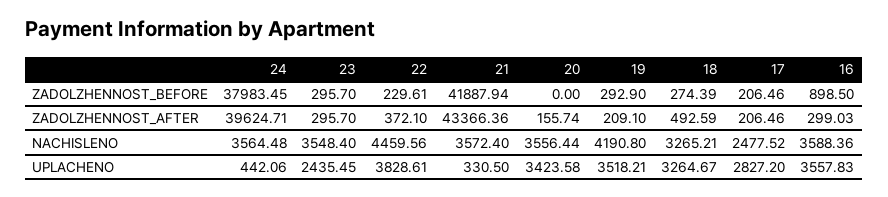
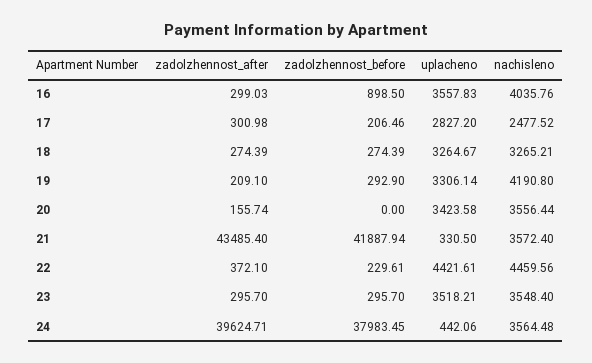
  {
    "24": {
      "ZADOLZHENNOST_BEFORE": 37983.45,
      "ZADOLZHENNOST_AFTER": 39624.71,
      "NACHISLENO": 3564.48,
      "UPLACHENO": 442.06
    },
    "23": {
      "ZADOLZHENNOST_BEFORE": 295.7,
      "ZADOLZHENNOST_AFTER": 295.7,
      "NACHISLENO": 3548.4,
-     "UPLACHENO": 2435.45
+     "UPLACHENO": 3518.21
    },
    "22": {
      "ZADOLZHENNOST_BEFORE": 229.61,
      "ZADOLZHENNOST_AFTER": 372.1,
      "NACHISLENO": 4459.56,
-     "UPLACHENO": 3828.61
+     "UPLACHENO": 4421.61
    },
    "21": {
      "ZADOLZHENNOST_BEFORE": 41887.94,
-     "ZADOLZHENNOST_AFTER": 43366.36,
+     "ZADOLZHENNOST_AFTER": 43485.4,
      "NACHISLENO": 3572.4,
      "UPLACHENO": 330.5
    },
    "20": {
      "ZADOLZHENNOST_BEFORE": 0,
      "ZADOLZHENNOST_AFTER": 155.74,
      "NACHISLENO": 3556.44,
      "UPLACHENO": 3423.58
    },
    "19": {
      "ZADOLZHENNOST_BEFORE": 292.9,
      "ZADOLZHENNOST_AFTER": 209.1,
      "NACHISLENO": 4190.8,
-     "UPLACHENO": 3518.21
+     "UPLACHENO": 3306.14
    },
    "18": {
      "ZADOLZHENNOST_BEFORE": 274.39,
-     "ZADOLZHENNOST_AFTER": 492.59,
+     "ZADOLZHENNOST_AFTER": 274.39,
      "NACHISLENO": 3265.21,
      "UPLACHENO": 3264.67
    },
    "17": {
      "ZADOLZHENNOST_BEFORE": 206.46,
-     "ZADOLZHENNOST_AFTER": 206.46,
+     "ZADOLZHENNOST_AFTER": 300.98,
      "NACHISLENO": 2477.52,
      "UPLACHENO": 2827.2
    },
    "16": {
      "ZADOLZHENNOST_BEFORE": 898.5,
      "ZADOLZHENNOST_AFTER": 299.03,
-     "NACHISLENO": 3588.36,
+     "NACHISLENO": 4035.76,
      "UPLACHENO": 3557.83
    }
  }

